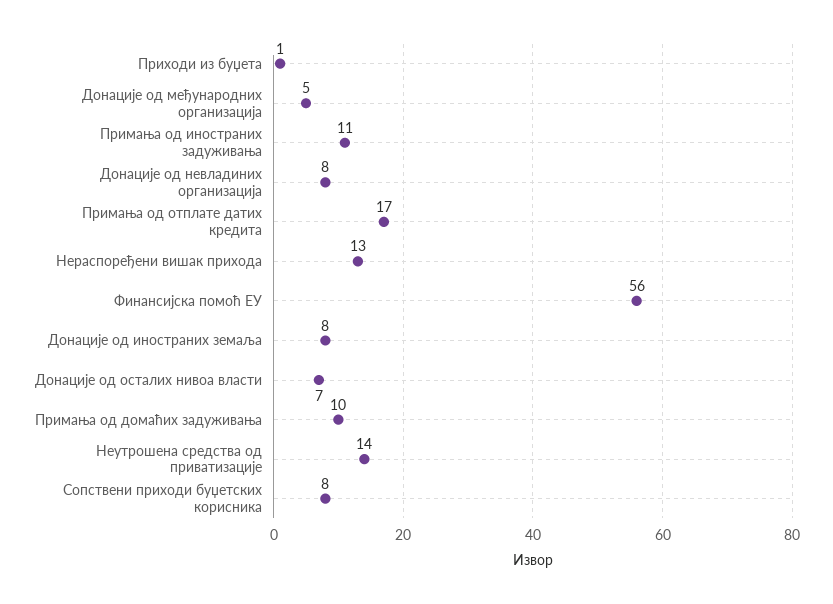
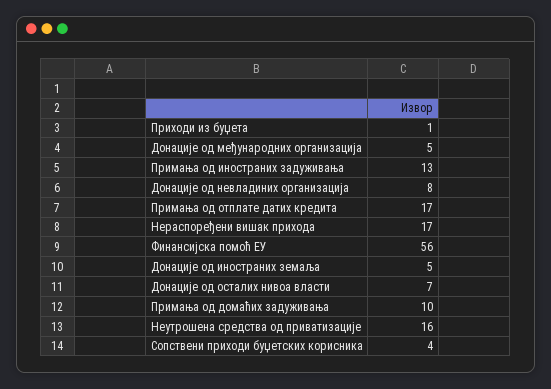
  {
    "Приходи из буџета": 1,
    "Донације од међународних организација": 5,
-   "Примања од иностраних задуживања": 11,
+   "Примања од иностраних задуживања": 13,
    "Донације од невладиних организација": 8,
    "Примања од отплате датих кредита": 17,
-   "Нераспоређени вишак прихода": 13,
+   "Нераспоређени вишак прихода": 17,
    "Финансијска помоћ ЕУ": 56,
-   "Донације од иностраних земаља": 8,
+   "Донације од иностраних земаља": 5,
    "Донације од осталих нивоа власти": 7,
    "Примања од домаћих задуживања": 10,
-   "Неутрошена средства од приватизације": 14,
+   "Неутрошена средства од приватизације": 16,
-   "Сопствени приходи буџетских корисника": 8
+   "Сопствени приходи буџетских корисника": 4
  }

